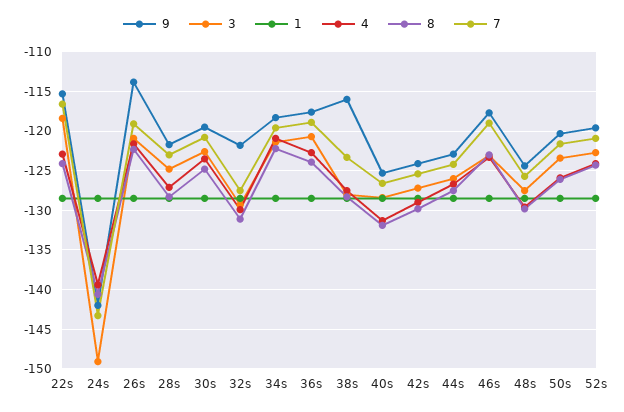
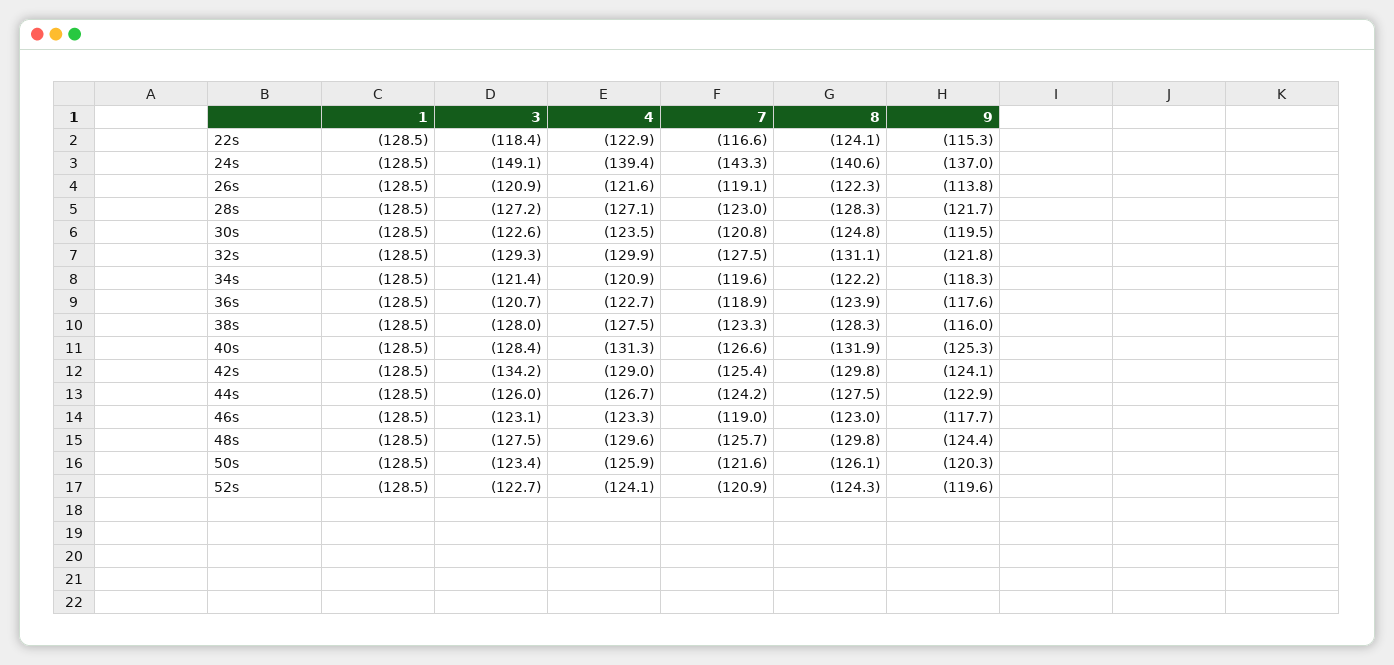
  {
    "9": {
      "22s": -115.3,
-     "24s": -142,
+     "24s": -137,
      "26s": -113.8,
      "28s": -121.7,
      "30s": -119.5,
      "32s": -121.8,
      "34s": -118.3,
      "36s": -117.6,
      "38s": -116,
      "40s": -125.3,
      "42s": -124.1,
      "44s": -122.9,
      "46s": -117.7,
      "48s": -124.4,
      "50s": -120.3,
      "52s": -119.6
    },
    "3": {
      "22s": -118.4,
      "24s": -149.1,
      "26s": -120.9,
-     "28s": -125,
+     "28s": -127.2,
      "30s": -122.6,
      "32s": -129.3,
      "34s": -121.4,
      "36s": -120.7,
      "38s": -128,
      "40s": -128.4,
-     "42s": -127,
+     "42s": -134.2,
      "44s": -126,
      "46s": -123.1,
      "48s": -127.5,
      "50s": -123.4,
      "52s": -122.7
    },
    "1": {
      "22s": -128.5,
      "24s": -128.5,
      "26s": -128.5,
      "28s": -128.5,
      "30s": -128.5,
      "32s": -128.5,
      "34s": -128.5,
      "36s": -128.5,
      "38s": -128.5,
      "40s": -128.5,
      "42s": -128.5,
      "44s": -128.5,
      "46s": -128.5,
      "48s": -128.5,
      "50s": -128.5,
      "52s": -128.5
    },
    "4": {
      "22s": -122.9,
      "24s": -139.4,
      "26s": -121.6,
      "28s": -127.1,
      "30s": -123.5,
      "32s": -129.9,
      "34s": -120.9,
      "36s": -122.7,
      "38s": -127.5,
      "40s": -131.3,
      "42s": -129,
      "44s": -126.7,
      "46s": -123.3,
      "48s": -129.6,
      "50s": -125.9,
      "52s": -124.1
    },
    "8": {
      "22s": -124.1,
      "24s": -140.6,
      "26s": -122.3,
      "28s": -128.3,
      "30s": -124.8,
      "32s": -131.1,
      "34s": -122.2,
      "36s": -123.9,
      "38s": -128.3,
      "40s": -131.9,
      "42s": -129.8,
      "44s": -127.5,
      "46s": -123,
      "48s": -129.8,
      "50s": -126.1,
      "52s": -124.3
    },
    "7": {
      "22s": -116.6,
      "24s": -143.3,
      "26s": -119.1,
      "28s": -123,
      "30s": -120.8,
      "32s": -127.5,
      "34s": -119.6,
      "36s": -118.9,
      "38s": -123.3,
      "40s": -126.6,
      "42s": -125.4,
      "44s": -124.2,
      "46s": -119,
      "48s": -125.7,
      "50s": -121.6,
      "52s": -120.9
    }
  }

